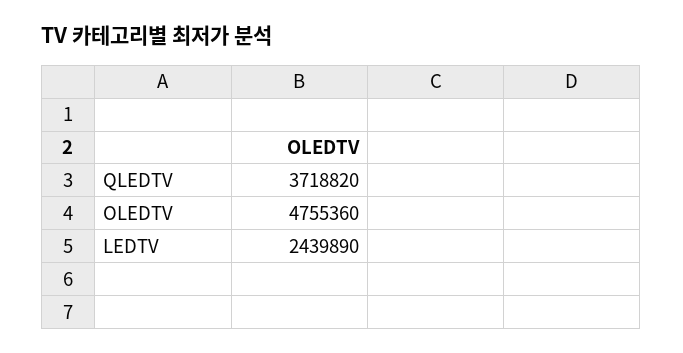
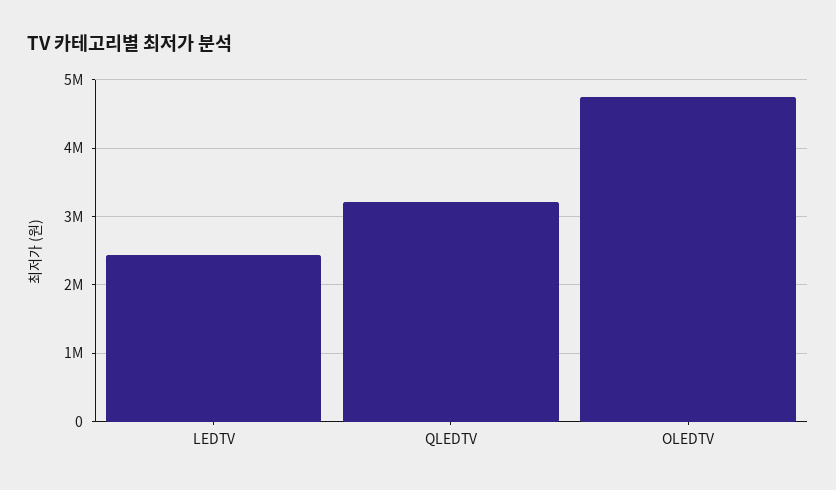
  {
-   "QLEDTV": 3718820,
+   "QLEDTV": 3200000,
    "OLEDTV": 4755360,
    "LEDTV": 2439890
  }

